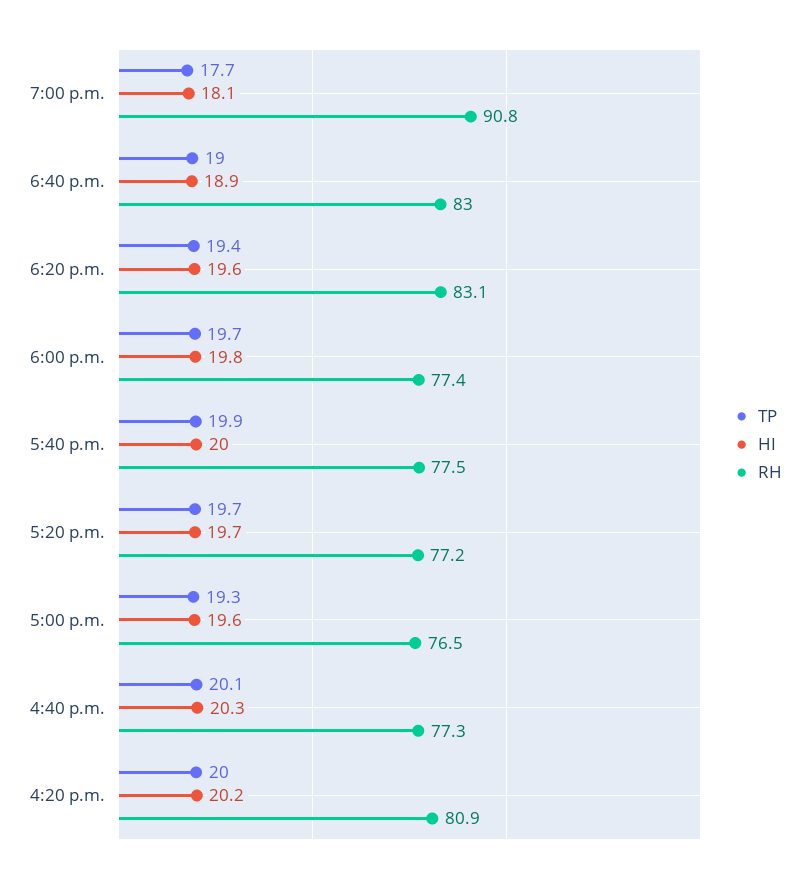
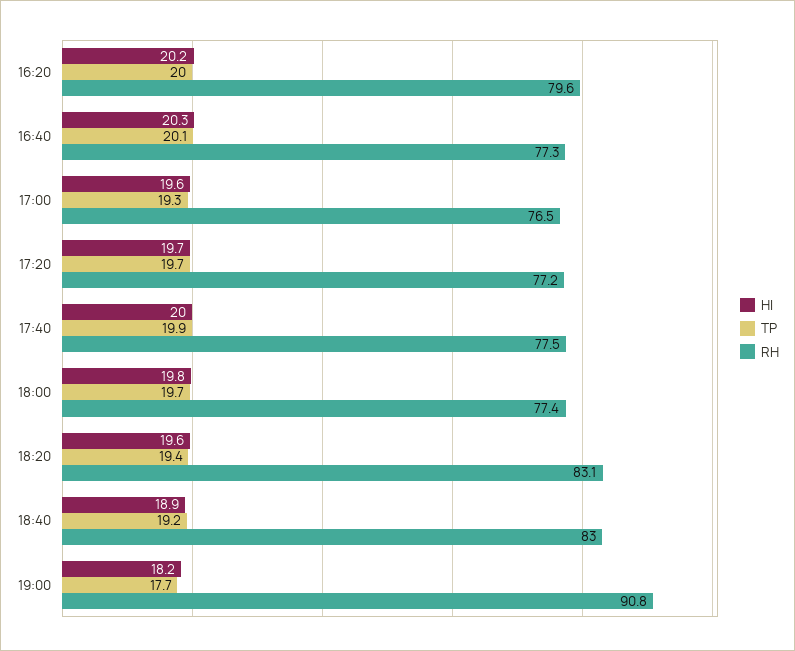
  {
    "TP": {
      "7:00 p.m.": 17.7,
-     "6:40 p.m.": 19,
+     "6:40 p.m.": 19.2,
      "6:20 p.m.": 19.4,
      "6:00 p.m.": 19.7,
      "5:40 p.m.": 19.9,
      "5:20 p.m.": 19.7,
      "5:00 p.m.": 19.3,
      "4:40 p.m.": 20.1,
      "4:20 p.m.": 20
    },
    "HI": {
-     "7:00 p.m.": 18.1,
+     "7:00 p.m.": 18.2,
      "6:40 p.m.": 18.9,
      "6:20 p.m.": 19.6,
      "6:00 p.m.": 19.8,
      "5:40 p.m.": 20,
      "5:20 p.m.": 19.7,
      "5:00 p.m.": 19.6,
      "4:40 p.m.": 20.3,
      "4:20 p.m.": 20.2
    },
    "RH": {
      "7:00 p.m.": 90.8,
      "6:40 p.m.": 83,
      "6:20 p.m.": 83.1,
      "6:00 p.m.": 77.4,
      "5:40 p.m.": 77.5,
      "5:20 p.m.": 77.2,
      "5:00 p.m.": 76.5,
      "4:40 p.m.": 77.3,
-     "4:20 p.m.": 80.9
+     "4:20 p.m.": 79.6
    }
  }

